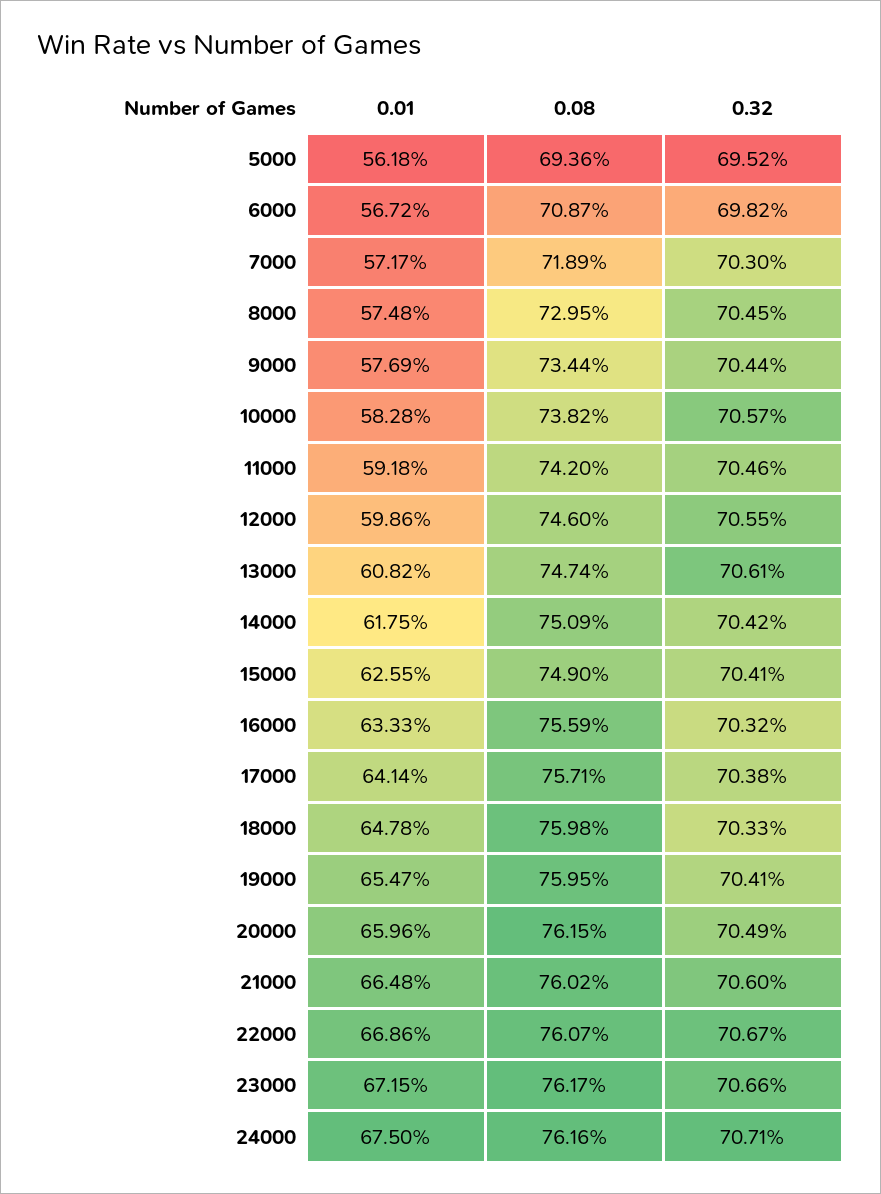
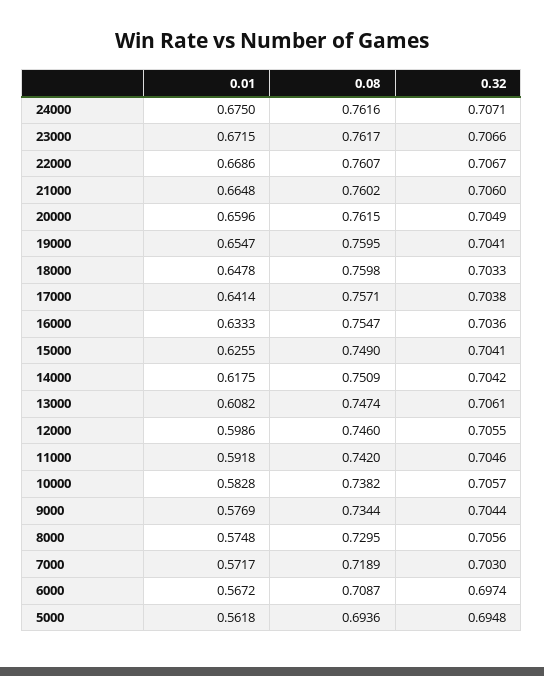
  {
    "0.01": {
      "5000": 0.5618,
      "6000": 0.5672,
      "7000": 0.5717,
      "8000": 0.5748,
      "9000": 0.5769,
      "10000": 0.5828,
      "11000": 0.5918,
      "12000": 0.5986,
      "13000": 0.6082,
      "14000": 0.6175,
      "15000": 0.6255,
      "16000": 0.6333,
      "17000": 0.6414,
      "18000": 0.6478,
      "19000": 0.6547,
      "20000": 0.6596,
      "21000": 0.6648,
      "22000": 0.6686,
      "23000": 0.6715,
      "24000": 0.675
    },
    "0.08": {
      "5000": 0.6936,
      "6000": 0.7087,
      "7000": 0.7189,
      "8000": 0.7295,
      "9000": 0.7344,
      "10000": 0.7382,
      "11000": 0.742,
      "12000": 0.746,
      "13000": 0.7474,
      "14000": 0.7509,
      "15000": 0.749,
-     "16000": 0.7559,
+     "16000": 0.7547,
      "17000": 0.7571,
      "18000": 0.7598,
      "19000": 0.7595,
      "20000": 0.7615,
      "21000": 0.7602,
      "22000": 0.7607,
      "23000": 0.7617,
      "24000": 0.7616
    },
    "0.32": {
-     "5000": 0.6952,
+     "5000": 0.6948,
-     "6000": 0.6982,
+     "6000": 0.6974,
      "7000": 0.703,
-     "8000": 0.7045,
+     "8000": 0.7056,
      "9000": 0.7044,
      "10000": 0.7057,
      "11000": 0.7046,
      "12000": 0.7055,
      "13000": 0.7061,
      "14000": 0.7042,
      "15000": 0.7041,
-     "16000": 0.7032,
+     "16000": 0.7036,
      "17000": 0.7038,
      "18000": 0.7033,
      "19000": 0.7041,
      "20000": 0.7049,
      "21000": 0.706,
      "22000": 0.7067,
      "23000": 0.7066,
      "24000": 0.7071
    }
  }

